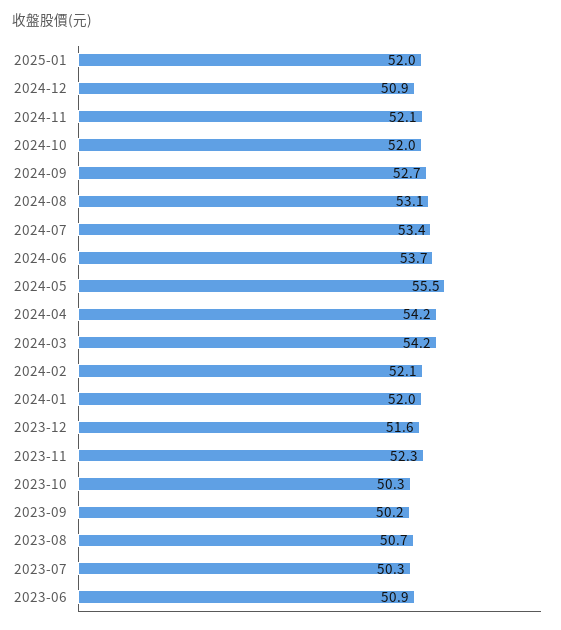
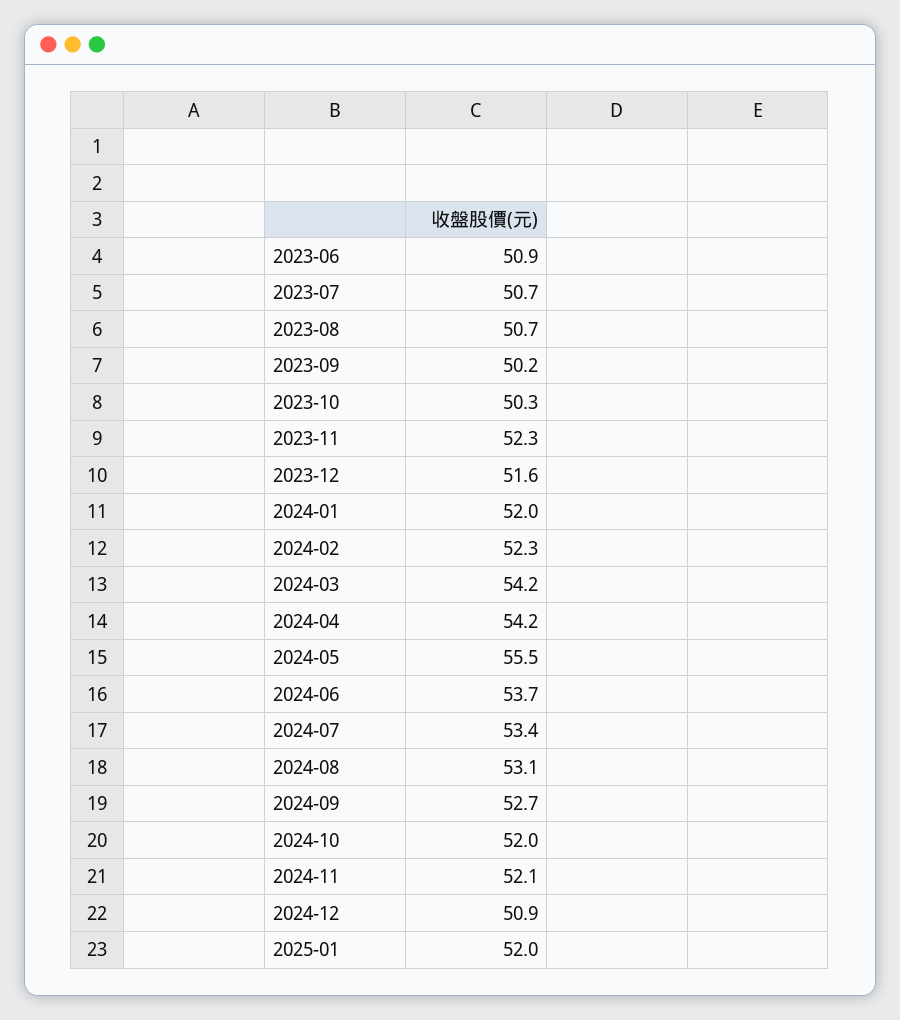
  {
    "2025-01": 52,
    "2024-12": 50.9,
    "2024-11": 52.1,
    "2024-10": 52,
    "2024-09": 52.7,
    "2024-08": 53.1,
    "2024-07": 53.4,
    "2024-06": 53.7,
    "2024-05": 55.5,
    "2024-04": 54.2,
    "2024-03": 54.2,
-   "2024-02": 52.1,
+   "2024-02": 52.3,
    "2024-01": 52,
    "2023-12": 51.6,
    "2023-11": 52.3,
    "2023-10": 50.3,
    "2023-09": 50.2,
    "2023-08": 50.7,
-   "2023-07": 50.3,
+   "2023-07": 50.7,
    "2023-06": 50.9
  }

